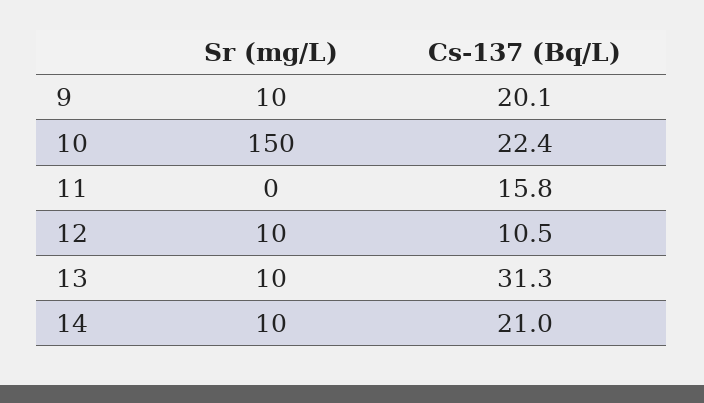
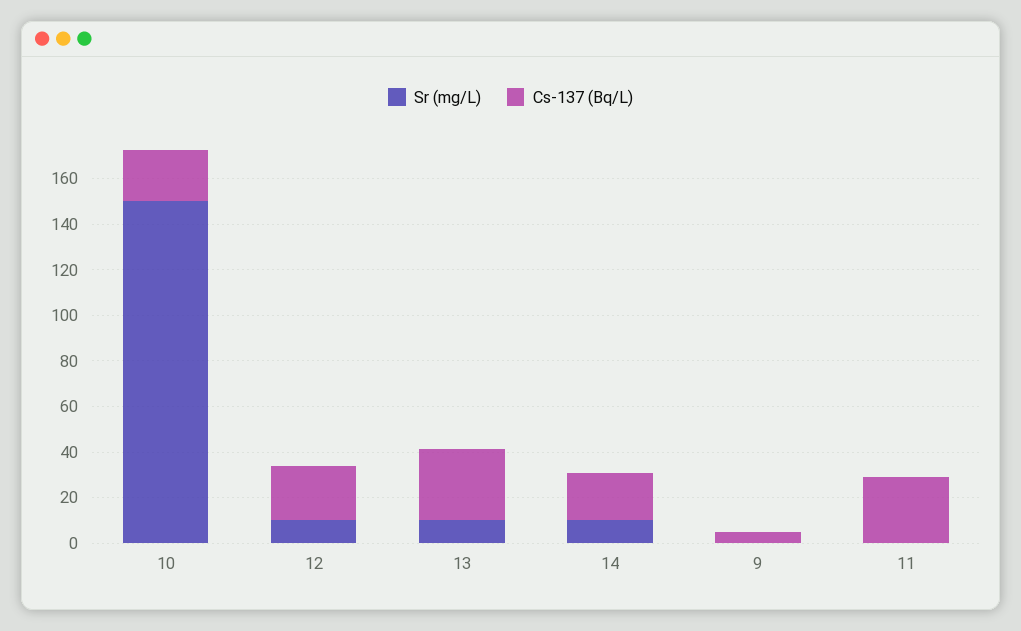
  {
    "Sr (mg/L)": {
-     "9": 10,
+     "9": 0,
      "10": 150,
      "11": 0,
      "12": 10,
      "13": 10,
      "14": 10
    },
    "Cs-137 (Bq/L)": {
-     "9": 20.1,
+     "9": 5,
      "10": 22.4,
-     "11": 15.8,
+     "11": 30,
-     "12": 10.5,
+     "12": 25,
      "13": 31.3,
      "14": 21
    }
  }

